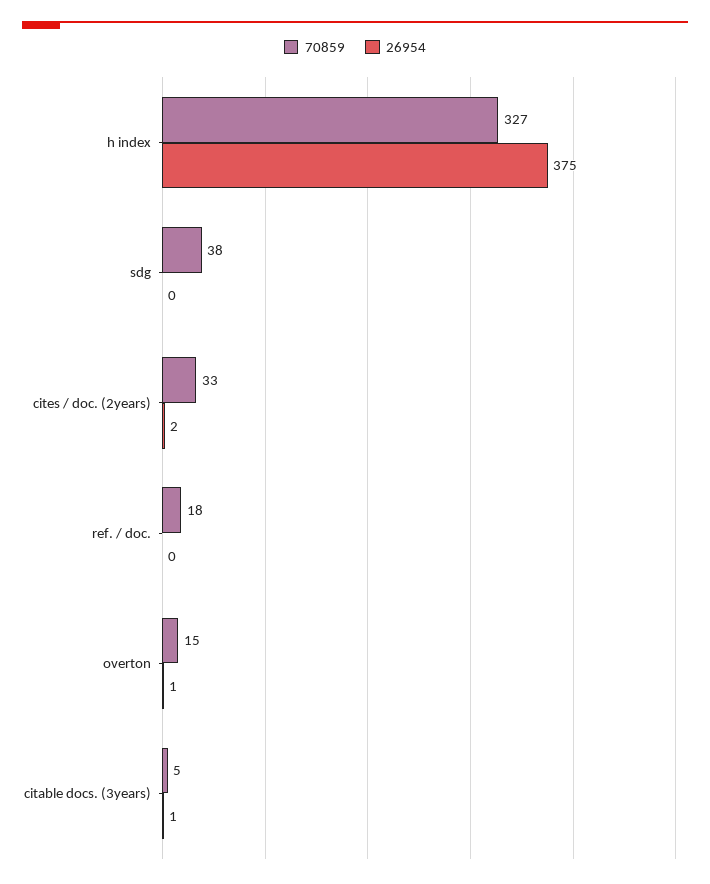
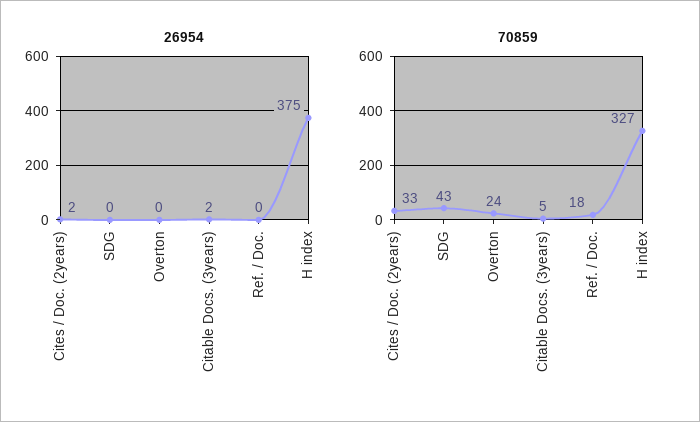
  {
    "70859": {
      "h index": 327,
-     "sdg": 38,
+     "sdg": 43,
      "cites / doc. (2years)": 33,
      "ref. / doc.": 18,
-     "overton": 15,
+     "overton": 24,
      "citable docs. (3years)": 5
    },
    "26954": {
      "h index": 375,
      "sdg": 0,
      "cites / doc. (2years)": 2,
      "ref. / doc.": 0,
-     "overton": 1,
+     "overton": 0,
-     "citable docs. (3years)": 1
+     "citable docs. (3years)": 2
    }
  }

